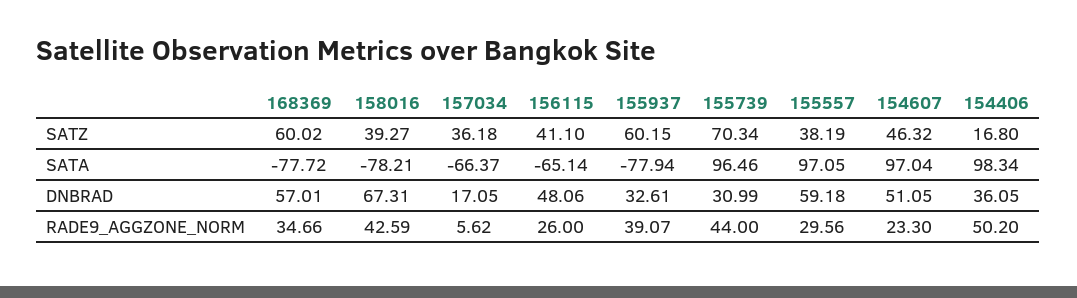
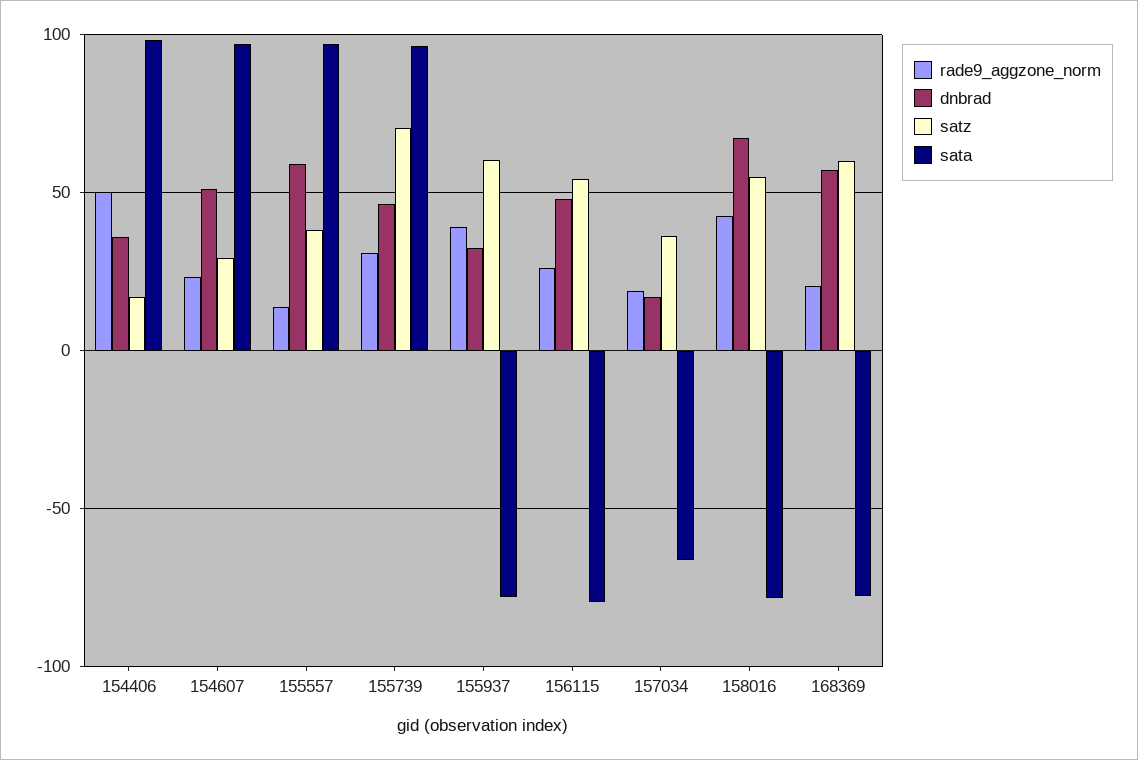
  {
    "SATZ": {
      "168369": 60.02,
-     "158016": 39.27,
+     "158016": 55,
      "157034": 36.18,
-     "156115": 41.1,
+     "156115": 55,
      "155937": 60.15,
      "155739": 70.34,
      "155557": 38.19,
-     "154607": 46.32,
+     "154607": 30,
      "154406": 16.8
    },
    "SATA": {
      "168369": -77.72,
      "158016": -78.21,
      "157034": -66.37,
-     "156115": -65.14,
+     "156115": -80,
      "155937": -77.94,
      "155739": 96.46,
      "155557": 97.05,
      "154607": 97.04,
      "154406": 98.34
    },
    "DNBRAD": {
      "168369": 57.01,
      "158016": 67.31,
      "157034": 17.05,
      "156115": 48.06,
      "155937": 32.61,
-     "155739": 30.99,
+     "155739": 45,
      "155557": 59.18,
      "154607": 51.05,
      "154406": 36.05
    },
    "RADE9_AGGZONE_NORM": {
-     "168369": 34.66,
+     "168369": 20,
      "158016": 42.59,
-     "157034": 5.62,
+     "157034": 20,
      "156115": 26,
      "155937": 39.07,
-     "155739": 44,
+     "155739": 30,
-     "155557": 29.56,
+     "155557": 15,
      "154607": 23.3,
      "154406": 50.2
    }
  }

